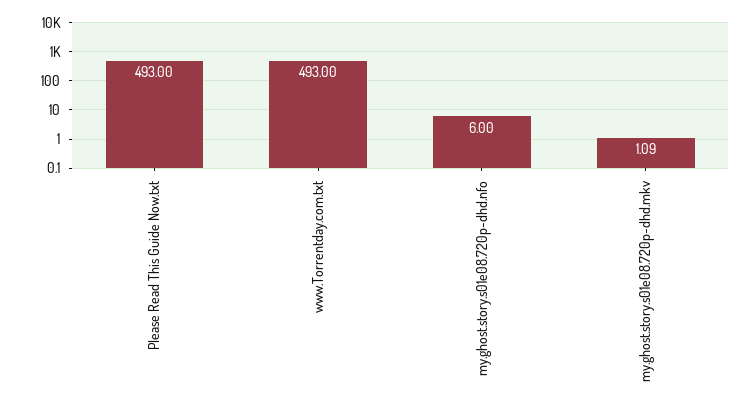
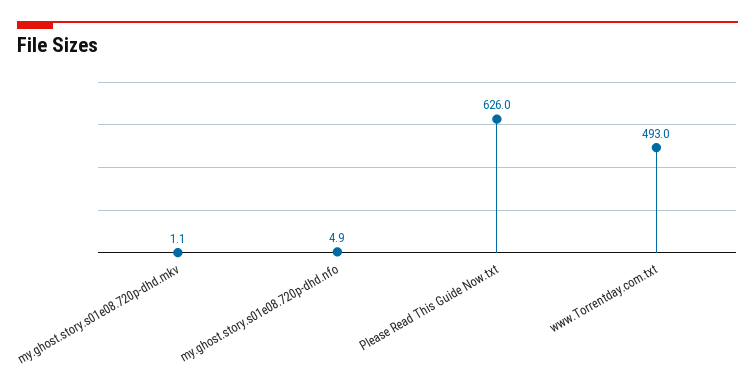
  {
-   "Please Read This Guide Now.txt": 493,
+   "Please Read This Guide Now.txt": 626,
    "www.Torrentday.com.txt": 493,
-   "my.ghost.story.s01e08.720p-dhd.nfo": 6,
+   "my.ghost.story.s01e08.720p-dhd.nfo": 4.9,
    "my.ghost.story.s01e08.720p-dhd.mkv": 1.09
  }

